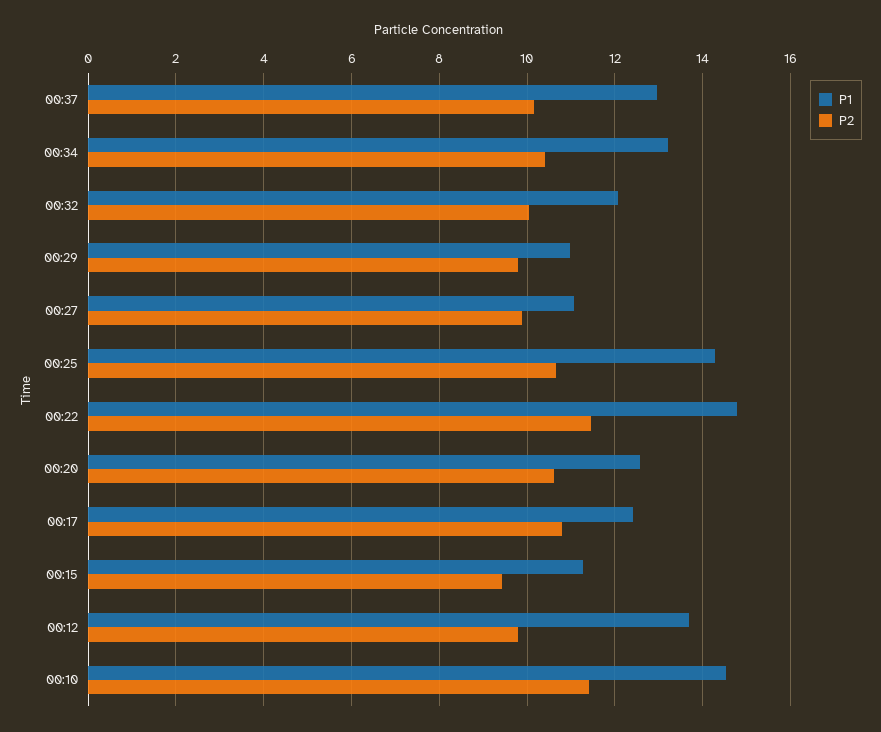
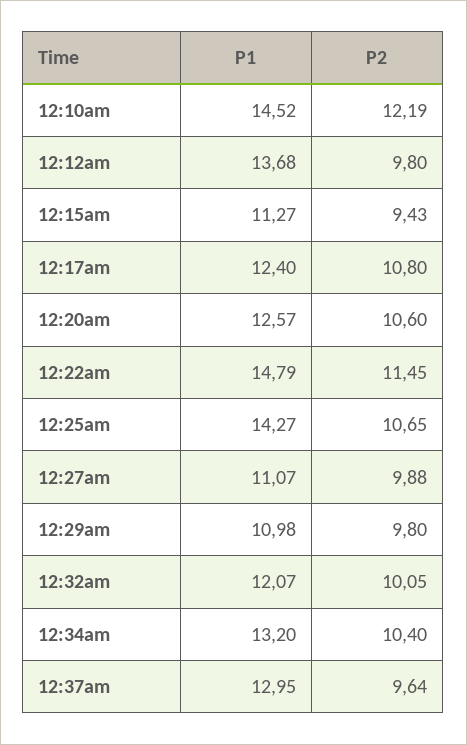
  {
    "P1": {
      "00:37": 12.95,
      "00:34": 13.2,
      "00:32": 12.07,
      "00:29": 10.98,
      "00:27": 11.07,
      "00:25": 14.27,
      "00:22": 14.79,
      "00:20": 12.57,
      "00:17": 12.4,
      "00:15": 11.27,
      "00:12": 13.68,
      "00:10": 14.52
    },
    "P2": {
-     "00:37": 10.2,
+     "00:37": 9.64,
      "00:34": 10.4,
      "00:32": 10.05,
      "00:29": 9.8,
      "00:27": 9.88,
      "00:25": 10.65,
      "00:22": 11.45,
      "00:20": 10.6,
      "00:17": 10.8,
      "00:15": 9.43,
      "00:12": 9.8,
-     "00:10": 11.4
+     "00:10": 12.19
    }
  }

